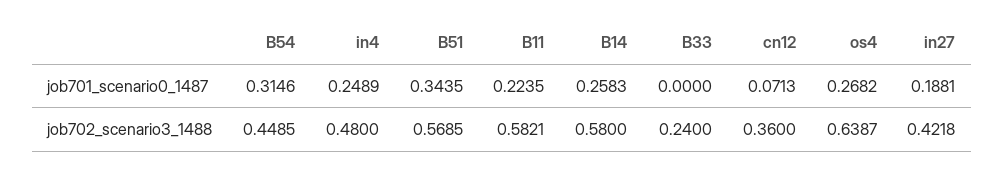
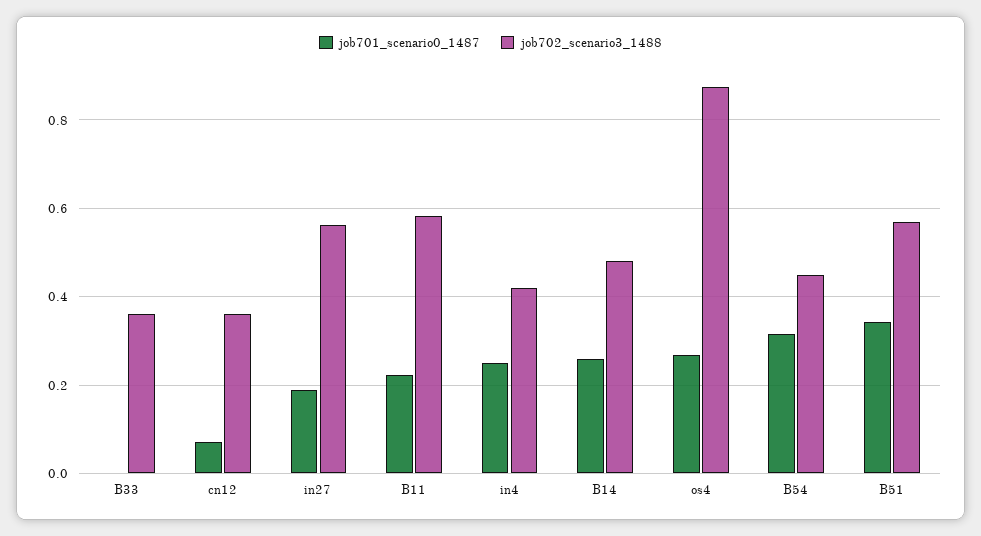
  {
    "job701_scenario0_1487": {
      "B54": 0.3146,
      "in4": 0.2489,
      "B51": 0.3435,
      "B11": 0.2235,
      "B14": 0.2583,
      "B33": 0,
      "cn12": 0.0713,
      "os4": 0.2682,
      "in27": 0.1881
    },
    "job702_scenario3_1488": {
      "B54": 0.4485,
-     "in4": 0.48,
+     "in4": 0.42,
      "B51": 0.5685,
      "B11": 0.5821,
-     "B14": 0.58,
+     "B14": 0.48,
-     "B33": 0.24,
+     "B33": 0.36,
      "cn12": 0.36,
-     "os4": 0.6387,
+     "os4": 0.88,
-     "in27": 0.4218
+     "in27": 0.56
    }
  }

